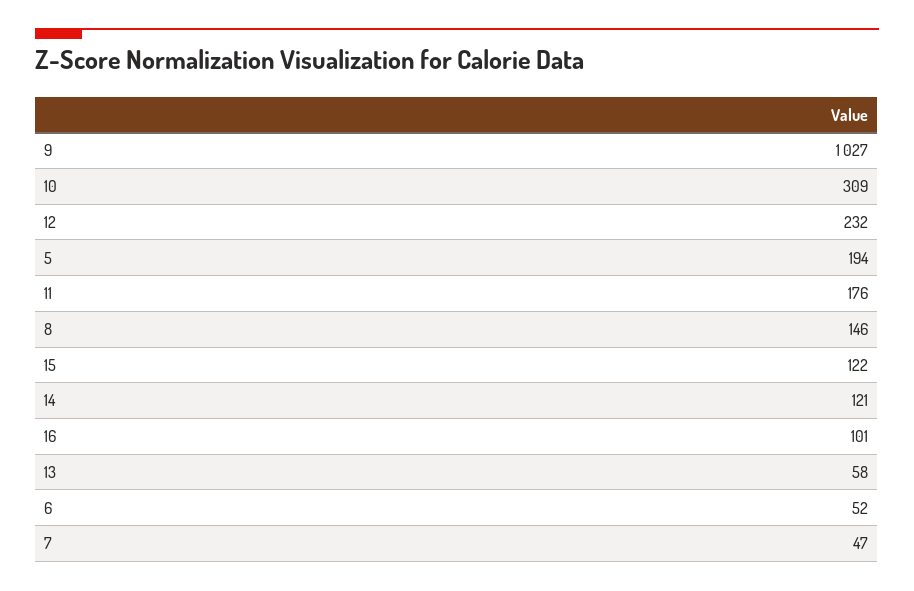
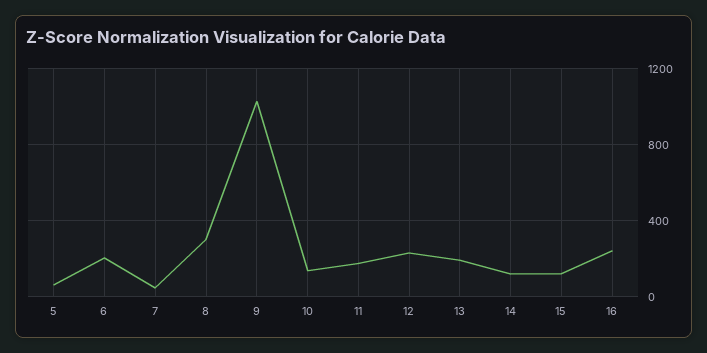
  {
    "9": 1027,
-   "10": 309,
+   "10": 150,
    "12": 232,
-   "5": 194,
+   "5": 50,
    "11": 176,
-   "8": 146,
+   "8": 300,
    "15": 122,
    "14": 121,
-   "16": 101,
+   "16": 250,
-   "13": 58,
+   "13": 200,
-   "6": 52,
+   "6": 200,
    "7": 47
  }

